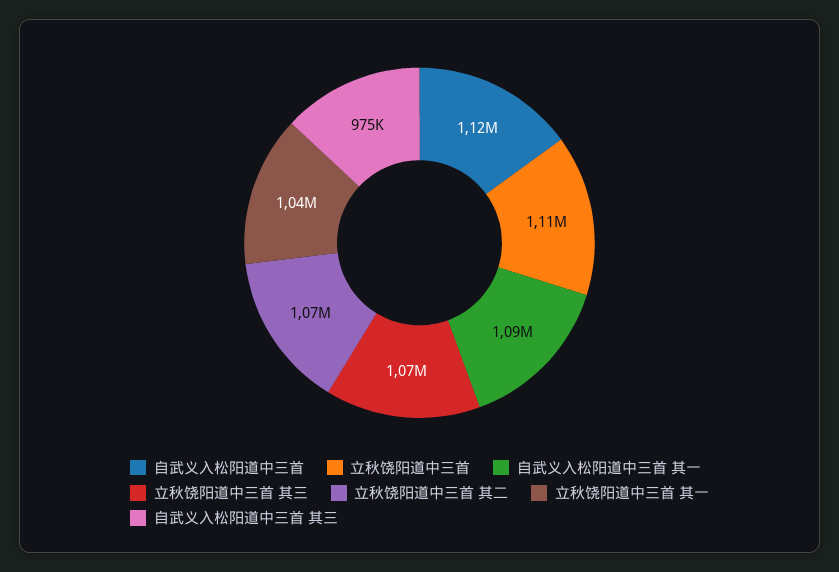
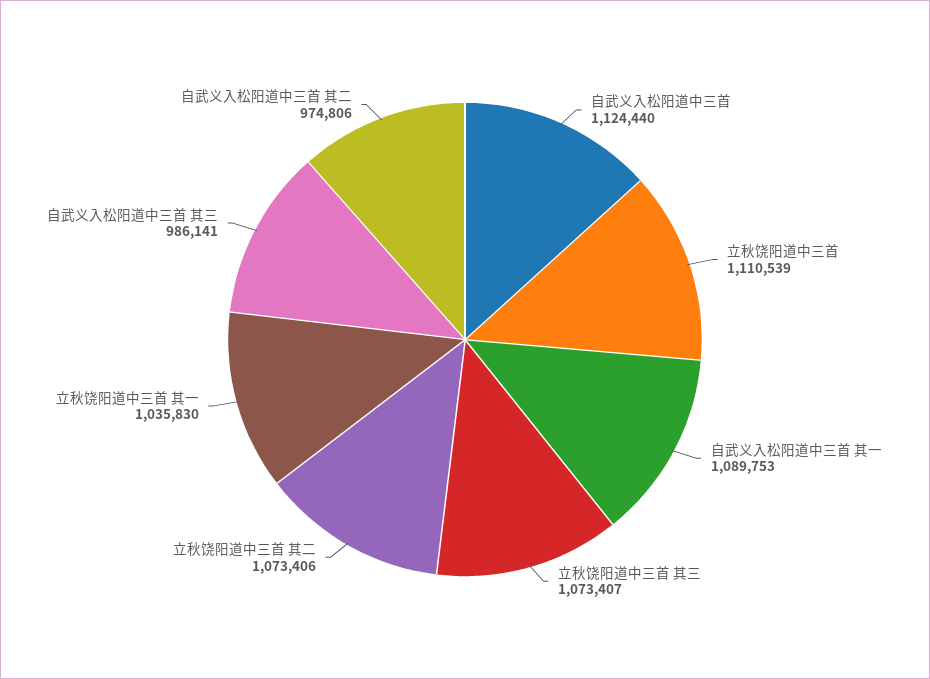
  {
    "自武义入松阳道中三首": 1124440,
    "立秋饶阳道中三首": 1110539,
    "自武义入松阳道中三首 其一": 1089753,
    "立秋饶阳道中三首 其三": 1073407,
    "立秋饶阳道中三首 其二": 1073406,
    "立秋饶阳道中三首 其一": 1035830,
-   "自武义入松阳道中三首 其三": 975000
+   "自武义入松阳道中三首 其三": 986141,
+   "自武义入松阳道中三首 其二": 974806
  }

